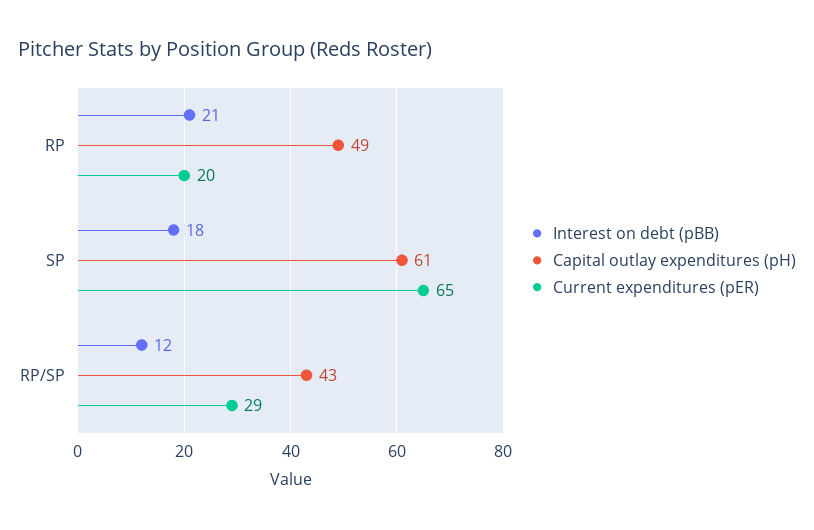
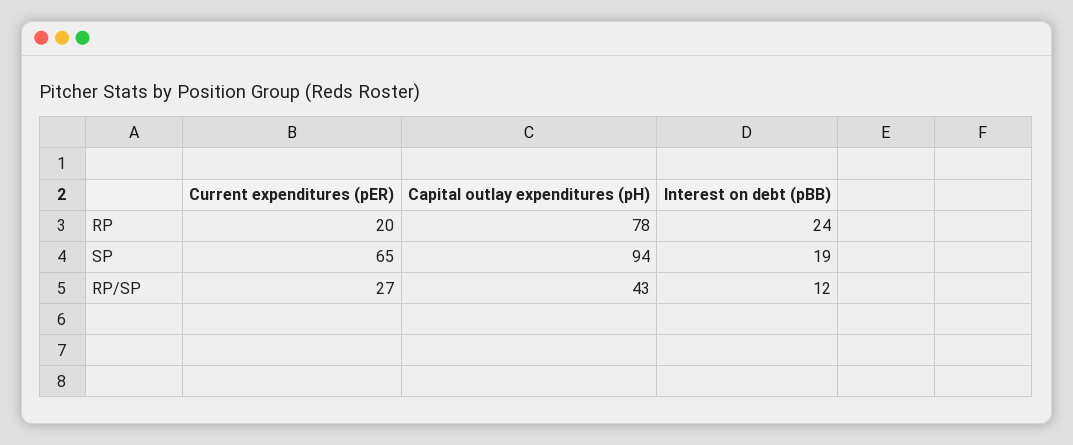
  {
    "Interest on debt (pBB)": {
-     "RP": 21,
+     "RP": 24,
-     "SP": 18,
+     "SP": 19,
      "RP/SP": 12
    },
    "Capital outlay expenditures (pH)": {
-     "RP": 49,
+     "RP": 78,
-     "SP": 61,
+     "SP": 94,
      "RP/SP": 43
    },
    "Current expenditures (pER)": {
      "RP": 20,
      "SP": 65,
-     "RP/SP": 29
+     "RP/SP": 27
    }
  }

